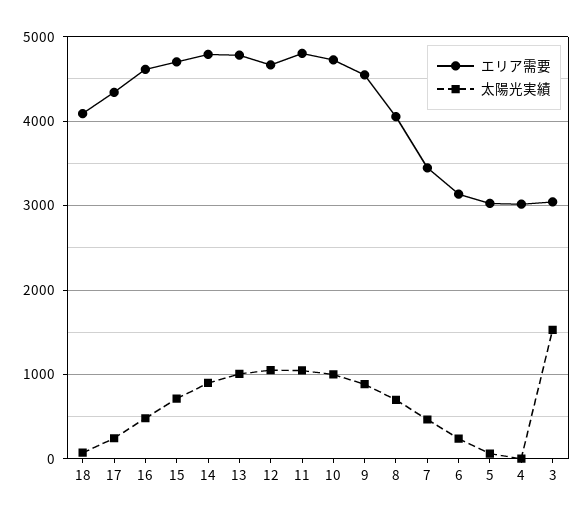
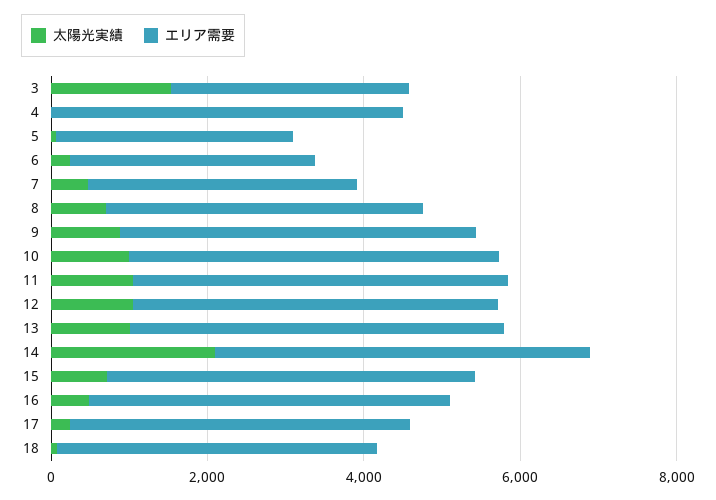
  {
    "エリア需要": {
      "18": 4100,
      "17": 4300,
      "16": 4600,
      "15": 4700,
      "14": 4800,
      "13": 4800,
      "12": 4700,
      "11": 4800,
      "10": 4700,
      "9": 4500,
      "8": 4100,
      "7": 3400,
      "6": 3100,
      "5": 3000,
-     "4": 3000,
+     "4": 4500,
      "3": 3000
    },
    "太陽光実績": {
      "18": 100,
      "17": 200,
      "16": 500,
      "15": 700,
-     "14": 900,
+     "14": 2000,
      "13": 1000,
      "12": 1100,
      "11": 1000,
      "10": 1000,
      "9": 900,
      "8": 700,
      "7": 500,
      "6": 200,
      "5": 100,
      "4": 0,
      "3": 1500
    }
  }

